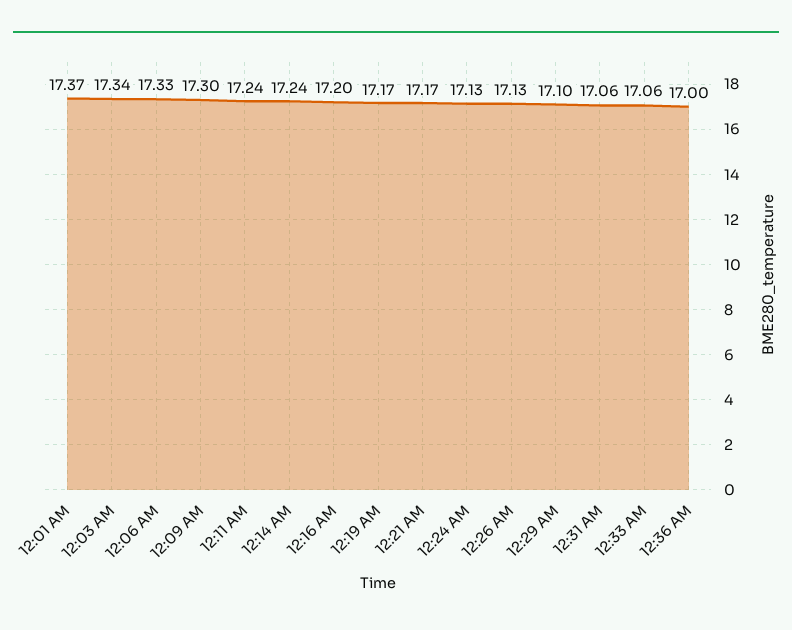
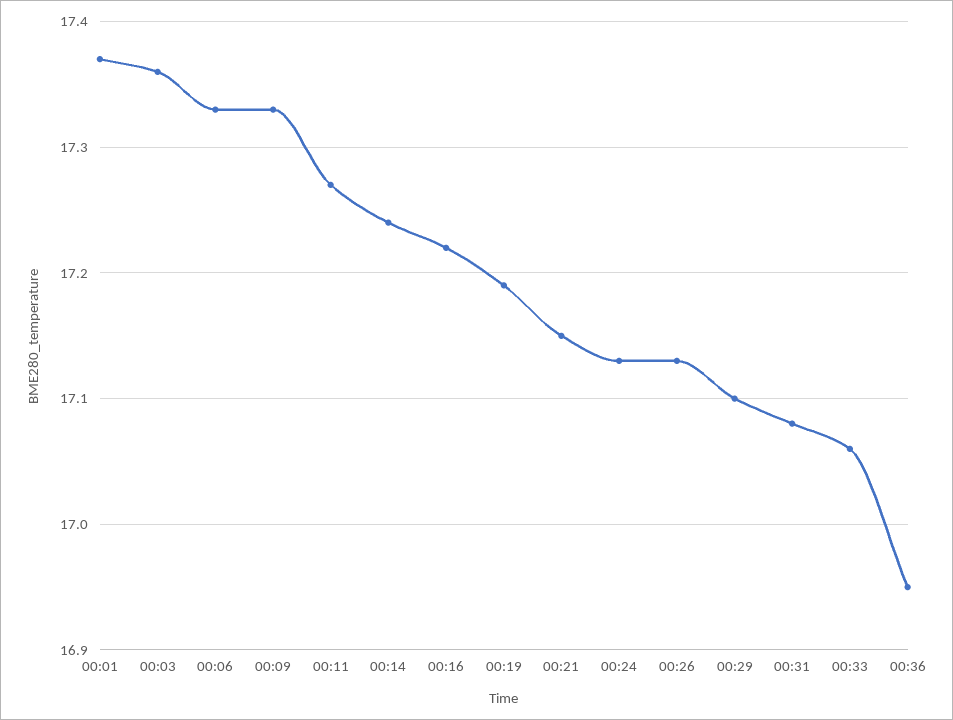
  {
    "12:01 AM": 17.37,
-   "12:03 AM": 17.34,
+   "12:03 AM": 17.36,
    "12:06 AM": 17.33,
-   "12:09 AM": 17.3,
+   "12:09 AM": 17.33,
-   "12:11 AM": 17.24,
+   "12:11 AM": 17.27,
    "12:14 AM": 17.24,
-   "12:16 AM": 17.2,
+   "12:16 AM": 17.22,
-   "12:19 AM": 17.17,
+   "12:19 AM": 17.19,
-   "12:21 AM": 17.17,
+   "12:21 AM": 17.15,
    "12:24 AM": 17.13,
    "12:26 AM": 17.13,
    "12:29 AM": 17.1,
-   "12:31 AM": 17.06,
+   "12:31 AM": 17.08,
    "12:33 AM": 17.06,
-   "12:36 AM": 17
+   "12:36 AM": 16.95
  }

